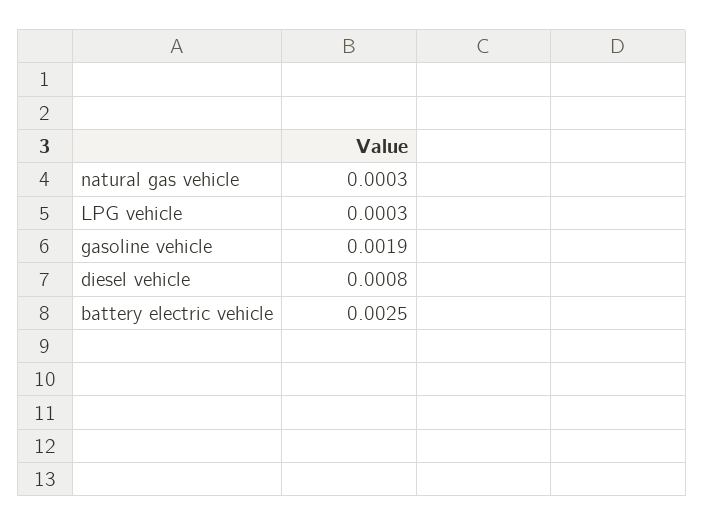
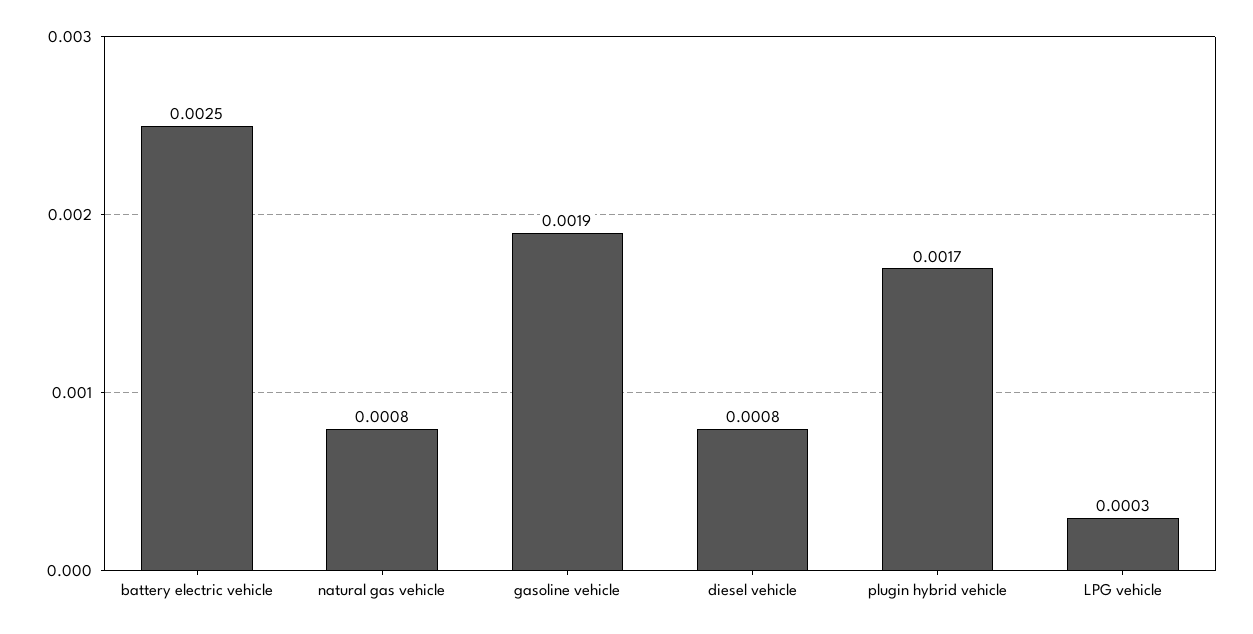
  {
-   "natural gas vehicle": 0.0003,
+   "natural gas vehicle": 0.0008,
    "LPG vehicle": 0.0003,
    "gasoline vehicle": 0.0019,
    "diesel vehicle": 0.0008,
-   "battery electric vehicle": 0.0025
+   "battery electric vehicle": 0.0025,
+   "plugin hybrid vehicle": 0.0017
  }

